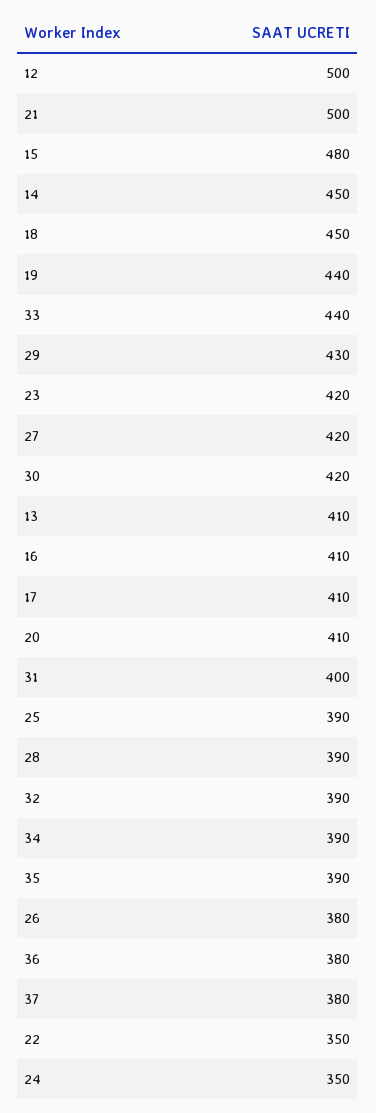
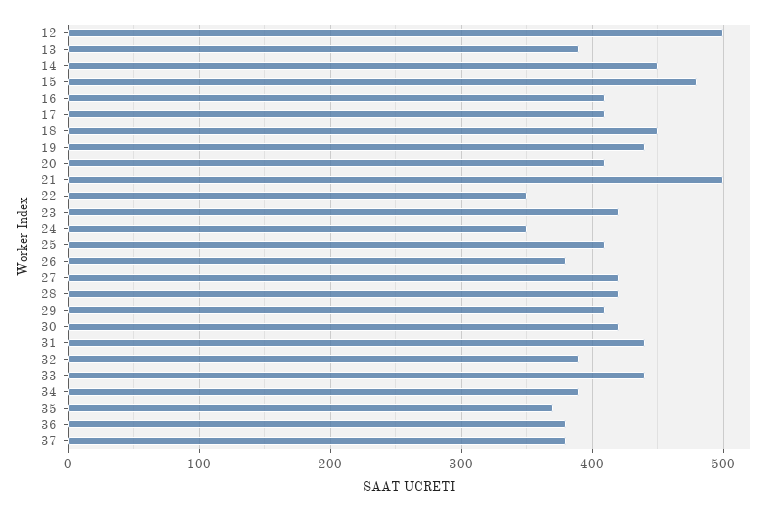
  {
    "12": 500,
    "21": 500,
    "15": 480,
    "14": 450,
    "18": 450,
    "19": 440,
    "33": 440,
-   "29": 430,
+   "29": 410,
    "23": 420,
    "27": 420,
    "30": 420,
-   "13": 410,
+   "13": 390,
    "16": 410,
    "17": 410,
    "20": 410,
-   "31": 400,
+   "31": 440,
-   "25": 390,
+   "25": 410,
-   "28": 390,
+   "28": 420,
    "32": 390,
    "34": 390,
-   "35": 390,
+   "35": 370,
    "26": 380,
    "36": 380,
    "37": 380,
    "22": 350,
    "24": 350
  }

